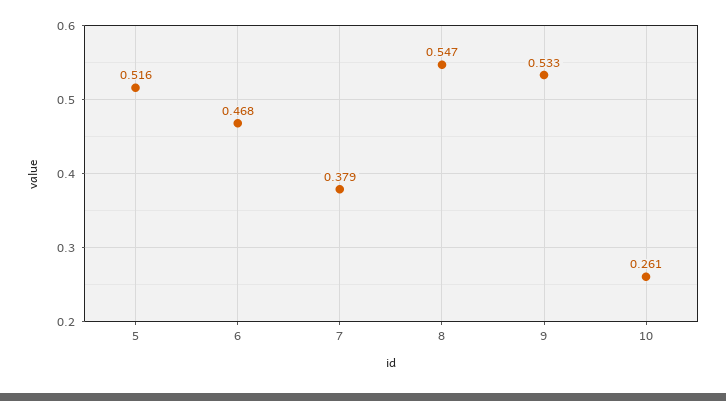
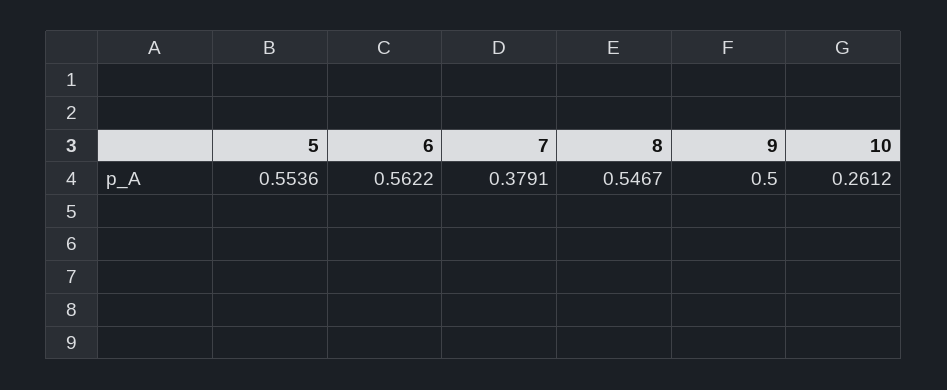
  {
-   "5": 0.516,
+   "5": 0.5536,
-   "6": 0.468,
+   "6": 0.5622,
    "7": 0.3791,
    "8": 0.5467,
-   "9": 0.533,
+   "9": 0.5,
    "10": 0.2612
  }

